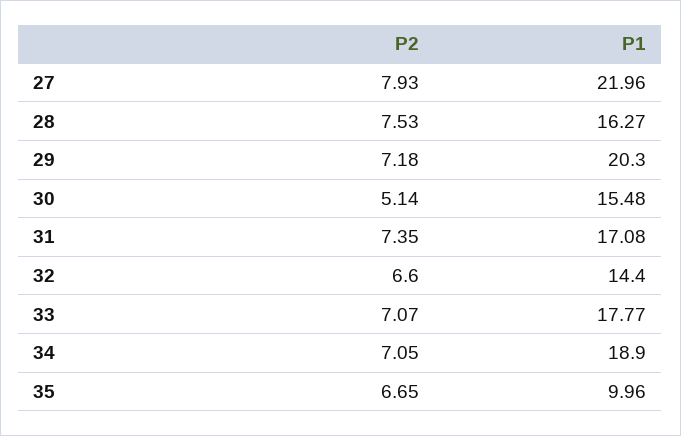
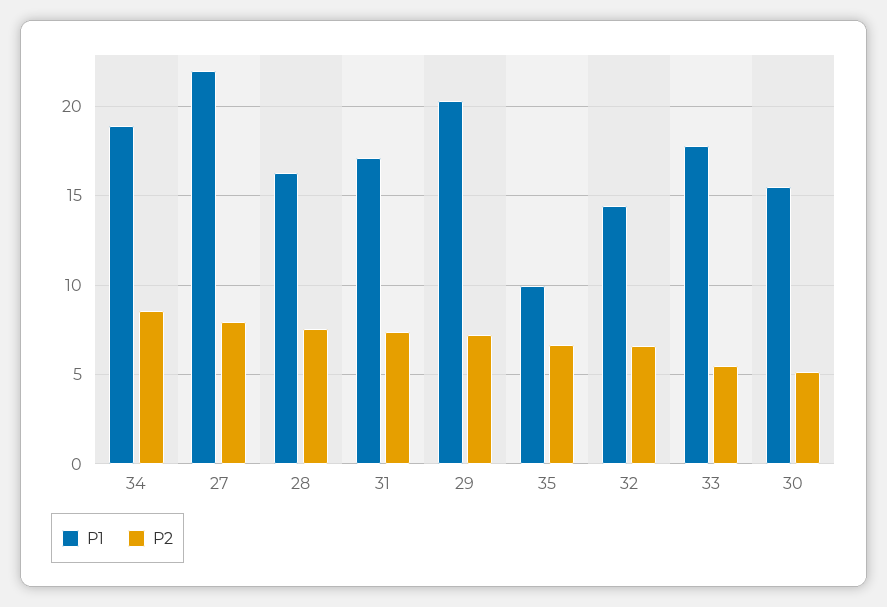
  {
    "P2": {
      "27": 7.93,
      "28": 7.53,
      "29": 7.18,
      "30": 5.14,
      "31": 7.35,
      "32": 6.6,
-     "33": 7.07,
+     "33": 5.5,
-     "34": 7.05,
+     "34": 8.5,
      "35": 6.65
    },
    "P1": {
      "27": 21.96,
      "28": 16.27,
      "29": 20.3,
      "30": 15.48,
      "31": 17.08,
      "32": 14.4,
      "33": 17.77,
      "34": 18.9,
      "35": 9.96
    }
  }

